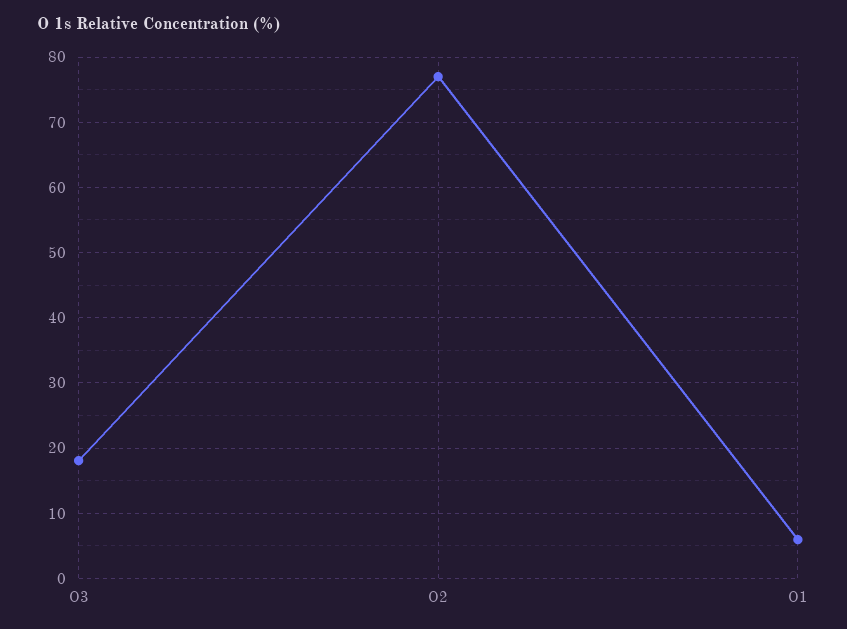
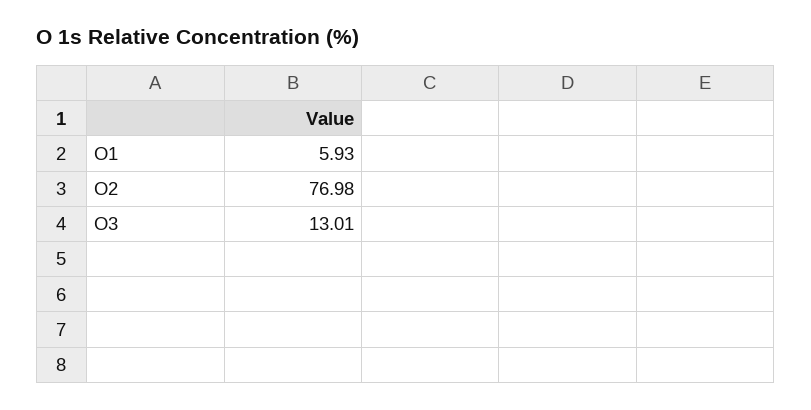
  {
-   "O3": 18,
+   "O3": 13.01,
    "O2": 76.98,
    "O1": 5.93
  }

